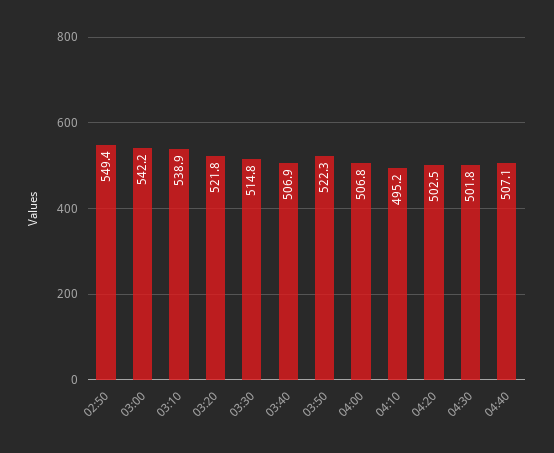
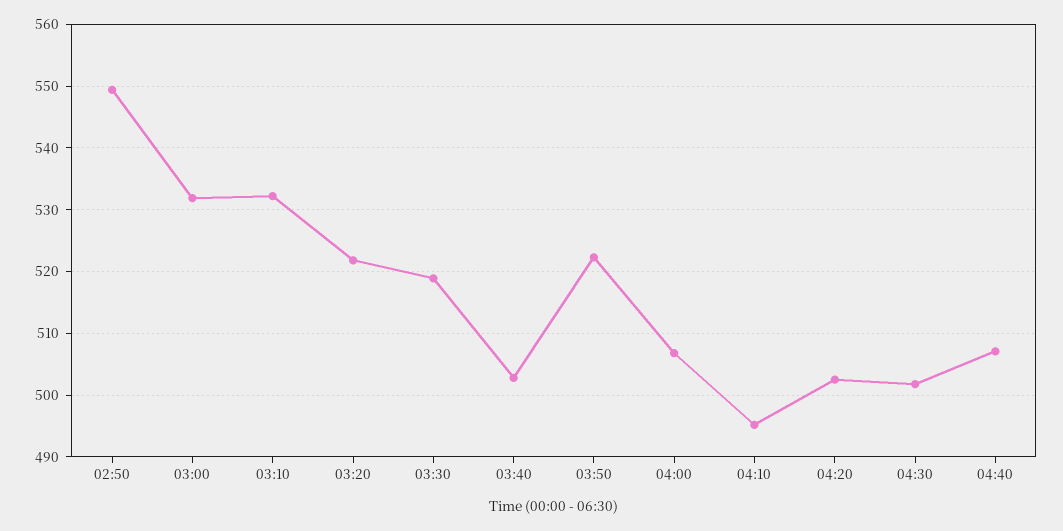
  {
    "02:50": 549.4,
-   "03:00": 542.2,
+   "03:00": 532,
-   "03:10": 538.9,
+   "03:10": 532,
    "03:20": 521.8,
-   "03:30": 514.8,
+   "03:30": 519,
-   "03:40": 506.9,
+   "03:40": 503,
    "03:50": 522.3,
    "04:00": 506.8,
    "04:10": 495.2,
    "04:20": 502.5,
    "04:30": 501.8,
    "04:40": 507.1
  }

